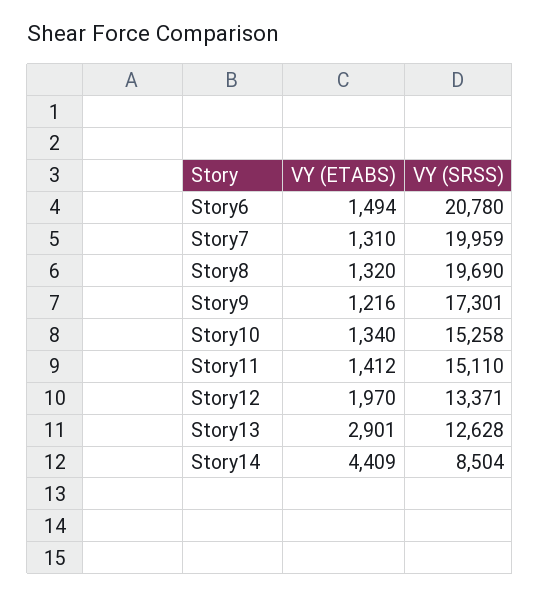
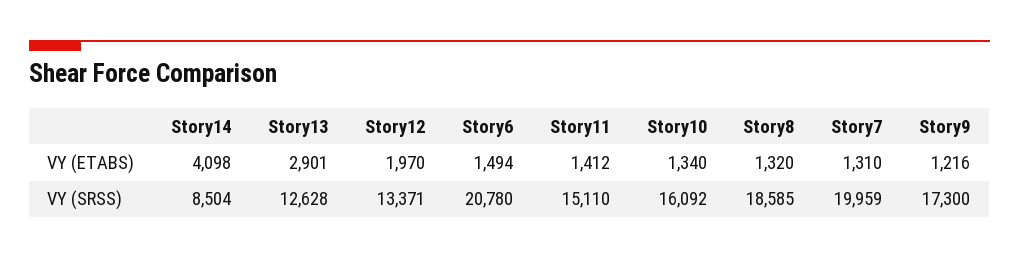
  {
    "VY (ETABS)": {
      "Story6": 1494,
      "Story7": 1310,
      "Story8": 1320,
      "Story9": 1216,
      "Story10": 1340,
      "Story11": 1412,
      "Story12": 1970,
      "Story13": 2901,
-     "Story14": 4409
+     "Story14": 4098
    },
    "VY (SRSS)": {
      "Story6": 20780,
      "Story7": 19959,
-     "Story8": 19690,
+     "Story8": 18585,
-     "Story9": 17301,
+     "Story9": 17300,
-     "Story10": 15258,
+     "Story10": 16092,
      "Story11": 15110,
      "Story12": 13371,
      "Story13": 12628,
      "Story14": 8504
    }
  }

